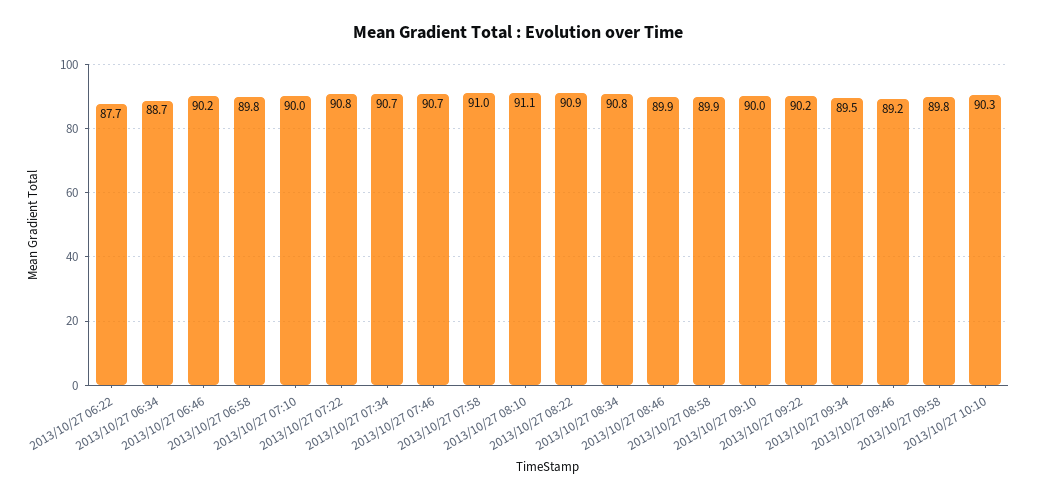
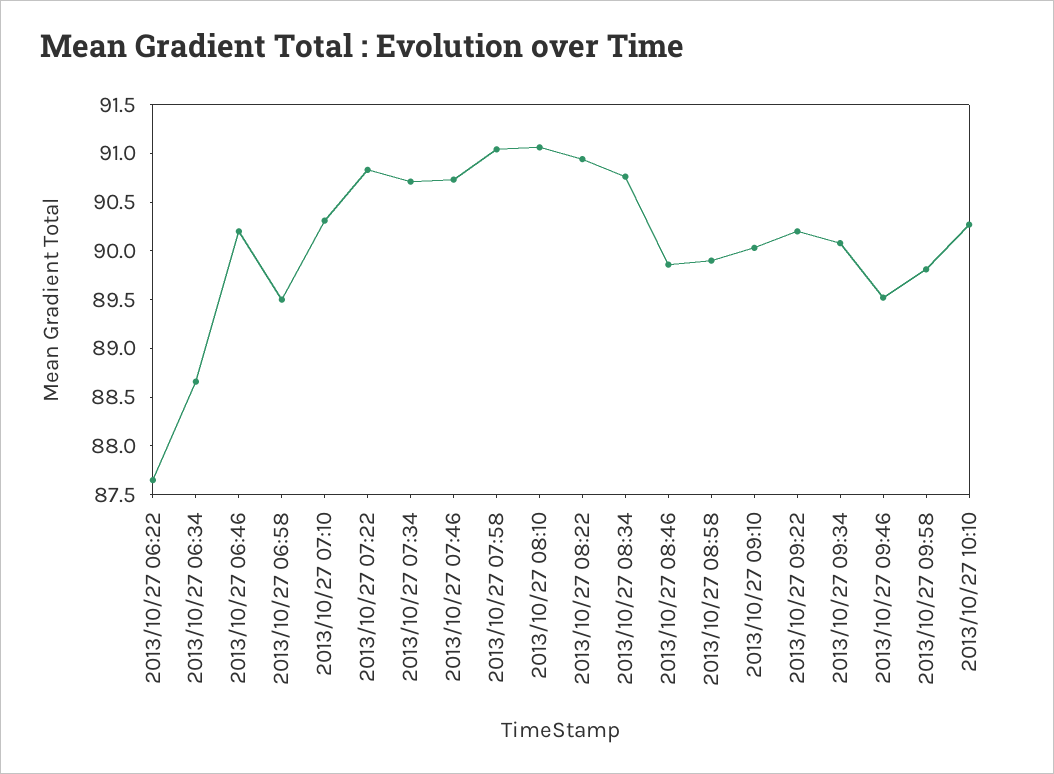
  {
    "2013/10/27 06:22": 87.7,
    "2013/10/27 06:34": 88.7,
    "2013/10/27 06:46": 90.2,
-   "2013/10/27 06:58": 89.8,
+   "2013/10/27 06:58": 89.5,
-   "2013/10/27 07:10": 90,
+   "2013/10/27 07:10": 90.3,
    "2013/10/27 07:22": 90.8,
    "2013/10/27 07:34": 90.7,
    "2013/10/27 07:46": 90.7,
    "2013/10/27 07:58": 91,
    "2013/10/27 08:10": 91.1,
    "2013/10/27 08:22": 90.9,
    "2013/10/27 08:34": 90.8,
    "2013/10/27 08:46": 89.9,
    "2013/10/27 08:58": 89.9,
    "2013/10/27 09:10": 90,
    "2013/10/27 09:22": 90.2,
-   "2013/10/27 09:34": 89.5,
+   "2013/10/27 09:34": 90.1,
-   "2013/10/27 09:46": 89.2,
+   "2013/10/27 09:46": 89.5,
    "2013/10/27 09:58": 89.8,
    "2013/10/27 10:10": 90.3
  }

